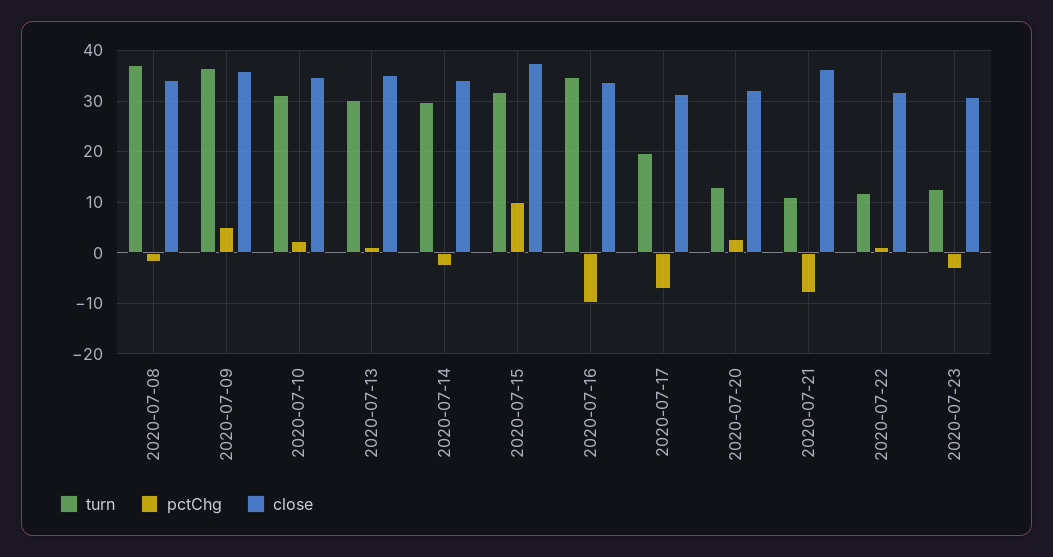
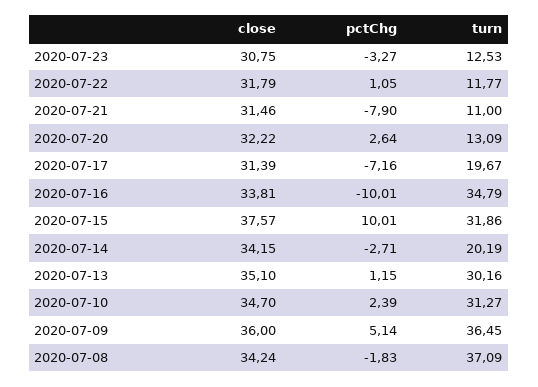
  {
    "turn": {
      "2020-07-08": 37.09,
      "2020-07-09": 36.45,
      "2020-07-10": 31.27,
      "2020-07-13": 30.16,
-     "2020-07-14": 30,
+     "2020-07-14": 20.19,
      "2020-07-15": 31.86,
      "2020-07-16": 34.79,
      "2020-07-17": 19.67,
      "2020-07-20": 13.09,
      "2020-07-21": 11,
      "2020-07-22": 11.77,
      "2020-07-23": 12.53
    },
    "pctChg": {
      "2020-07-08": -1.83,
      "2020-07-09": 5.14,
      "2020-07-10": 2.39,
      "2020-07-13": 1.15,
      "2020-07-14": -2.71,
      "2020-07-15": 10.01,
      "2020-07-16": -10.01,
      "2020-07-17": -7.16,
      "2020-07-20": 2.64,
      "2020-07-21": -7.9,
      "2020-07-22": 1.05,
      "2020-07-23": -3.27
    },
    "close": {
      "2020-07-08": 34.24,
      "2020-07-09": 36,
      "2020-07-10": 34.7,
      "2020-07-13": 35.1,
      "2020-07-14": 34.15,
      "2020-07-15": 37.57,
      "2020-07-16": 33.81,
      "2020-07-17": 31.39,
      "2020-07-20": 32.22,
-     "2020-07-21": 36,
+     "2020-07-21": 31.46,
      "2020-07-22": 31.79,
      "2020-07-23": 30.75
    }
  }

